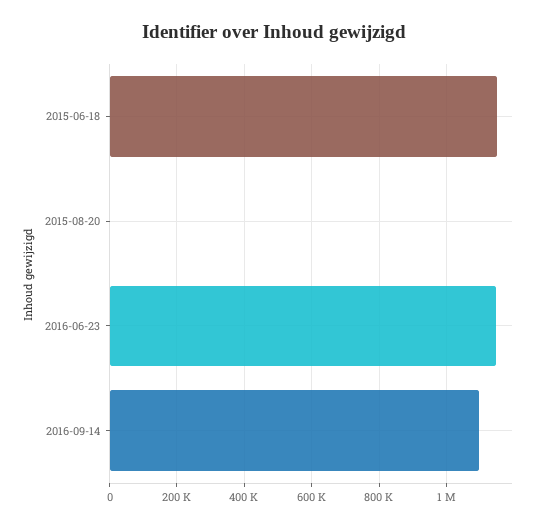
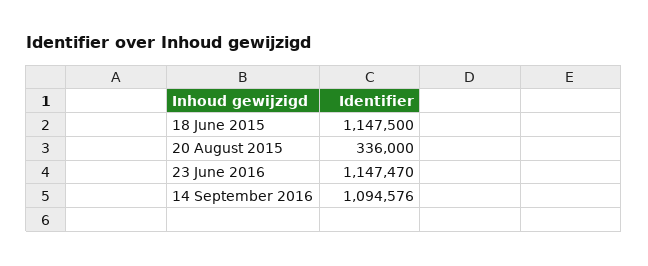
  {
    "2015-06-18": 1147500,
-   "2015-08-20": 0,
+   "2015-08-20": 336000,
    "2016-06-23": 1147470,
    "2016-09-14": 1094576
  }

